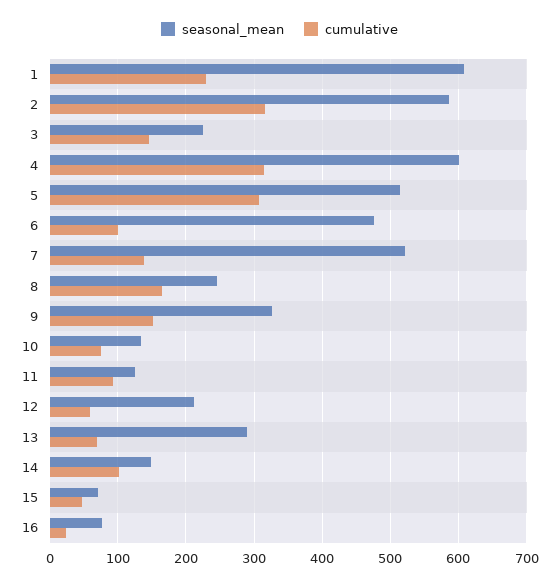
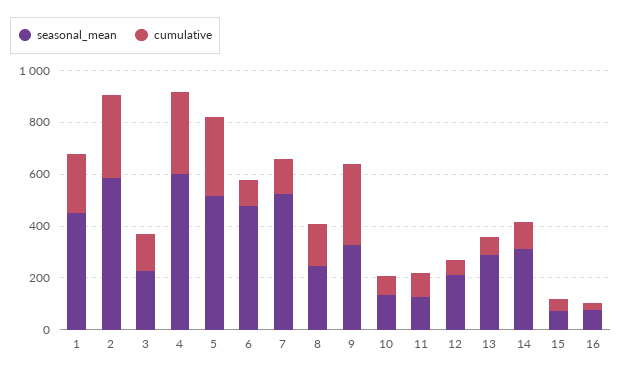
  {
    "seasonal_mean": {
-     "1": 610,
+     "1": 450,
      "2": 590,
      "3": 230,
      "4": 600,
      "5": 510,
      "6": 480,
      "7": 520,
      "8": 250,
      "9": 330,
      "10": 130,
      "11": 130,
      "12": 210,
      "13": 290,
-     "14": 150,
+     "14": 300,
      "15": 70,
      "16": 80
    },
    "cumulative": {
      "1": 230,
      "2": 320,
      "3": 150,
      "4": 310,
      "5": 310,
      "6": 100,
      "7": 140,
      "8": 160,
-     "9": 150,
+     "9": 300,
      "10": 70,
      "11": 90,
      "12": 60,
      "13": 70,
      "14": 100,
      "15": 50,
      "16": 20
    }
  }

